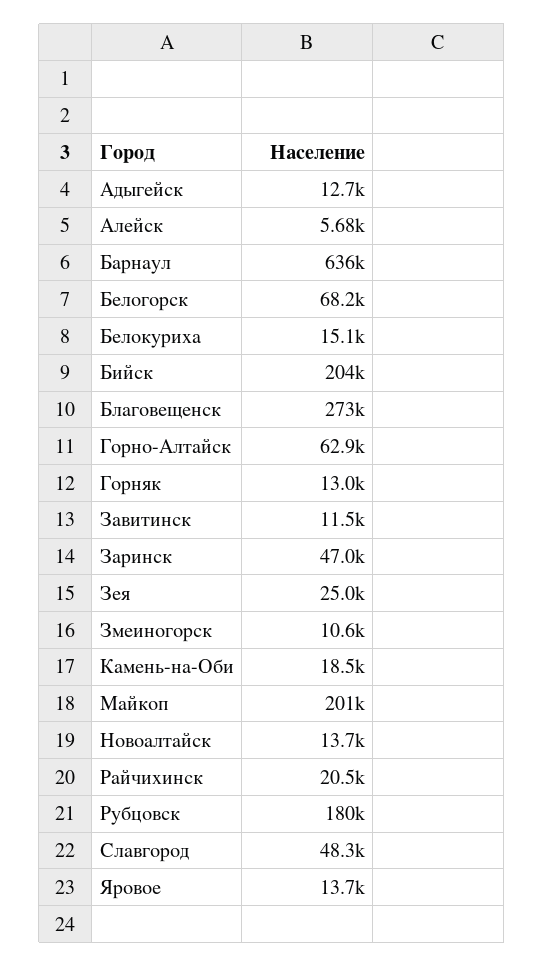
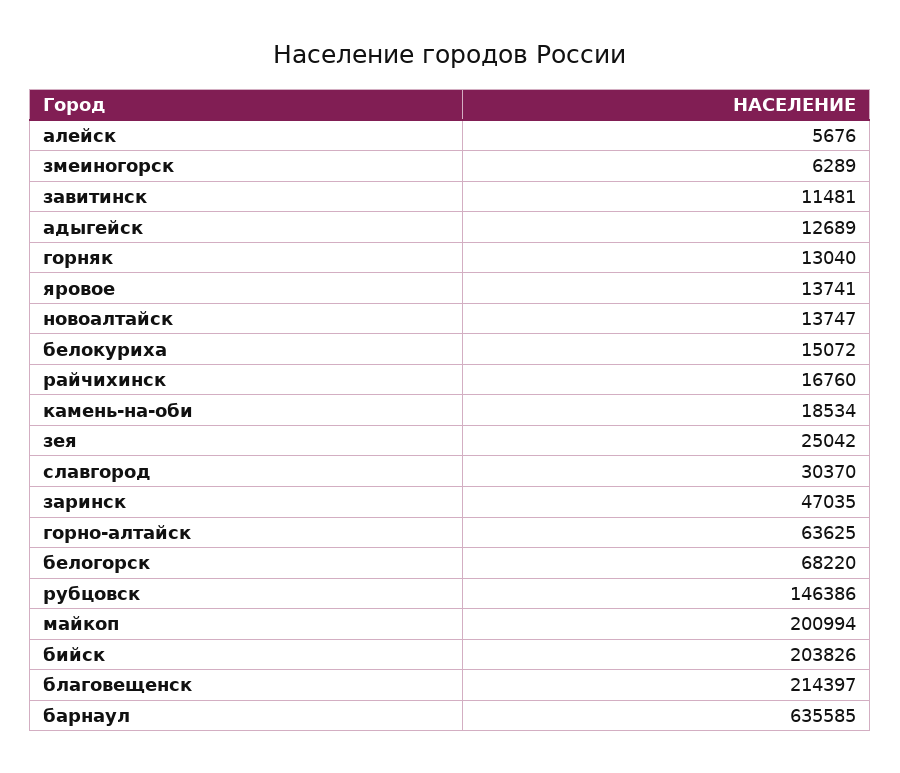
  {
    "Адыгейск": 12689,
    "Алейск": 5676,
    "Барнаул": 635585,
    "Белогорск": 68220,
    "Белокуриха": 15072,
    "Бийск": 203826,
-   "Благовещенск": 273000,
+   "Благовещенск": 214397,
-   "Горно-Алтайск": 62900,
+   "Горно-Алтайск": 63625,
    "Горняк": 13040,
    "Завитинск": 11481,
    "Заринск": 47035,
    "Зея": 25042,
-   "Змеиногорск": 10600,
+   "Змеиногорск": 6289,
    "Камень-на-Оби": 18534,
    "Майкоп": 200994,
    "Новоалтайск": 13747,
-   "Райчихинск": 20500,
+   "Райчихинск": 16760,
-   "Рубцовск": 180000,
+   "Рубцовск": 146386,
-   "Славгород": 48300,
+   "Славгород": 30370,
    "Яровое": 13741
  }

